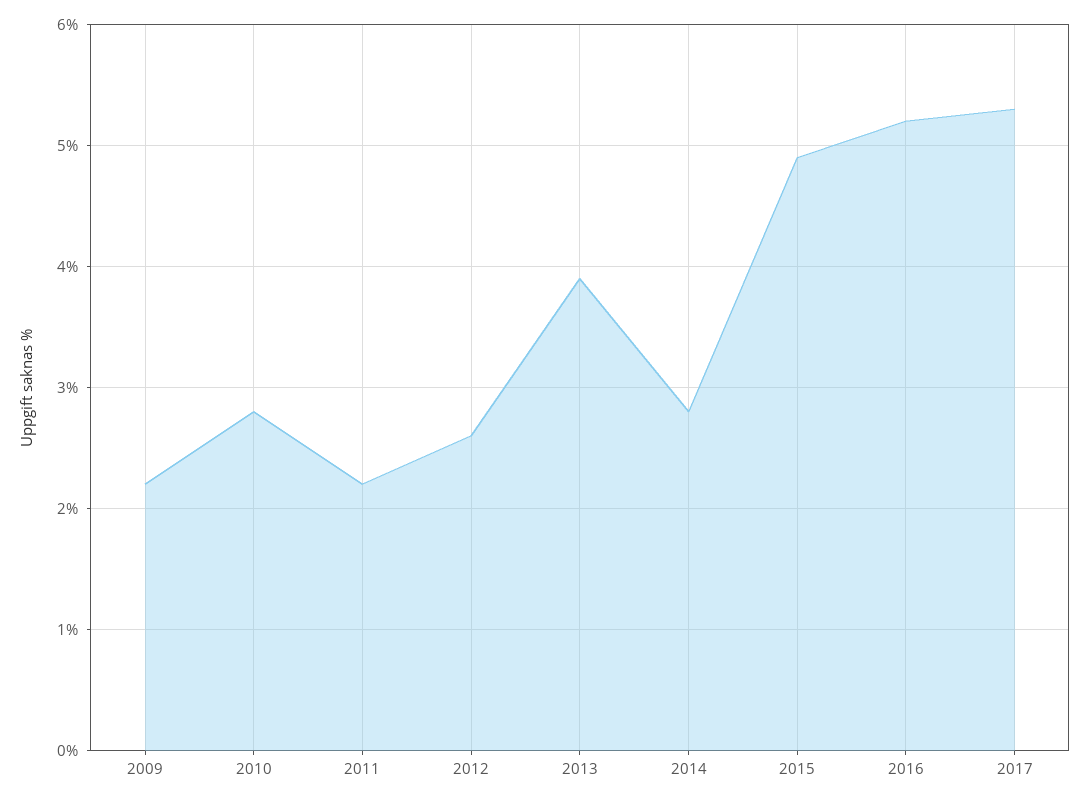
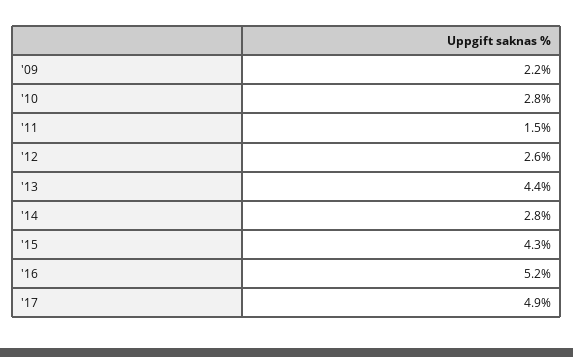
  {
    "2009": 2.2,
    "2010": 2.8,
-   "2011": 2.2,
+   "2011": 1.5,
    "2012": 2.6,
-   "2013": 3.9,
+   "2013": 4.4,
    "2014": 2.8,
-   "2015": 4.9,
+   "2015": 4.3,
    "2016": 5.2,
-   "2017": 5.3
+   "2017": 4.9
  }

